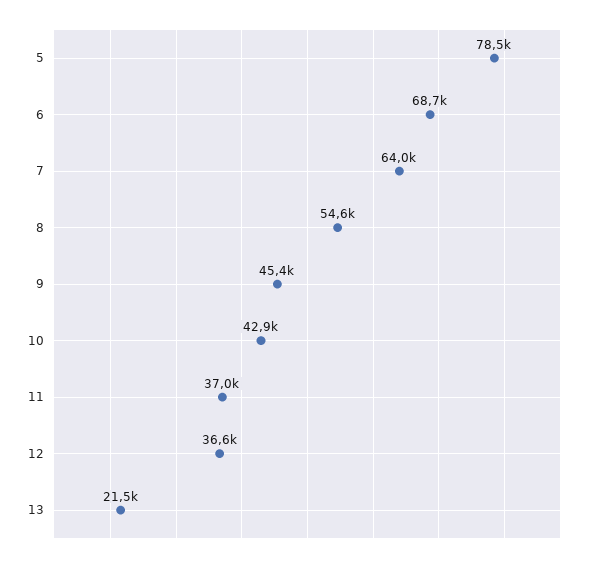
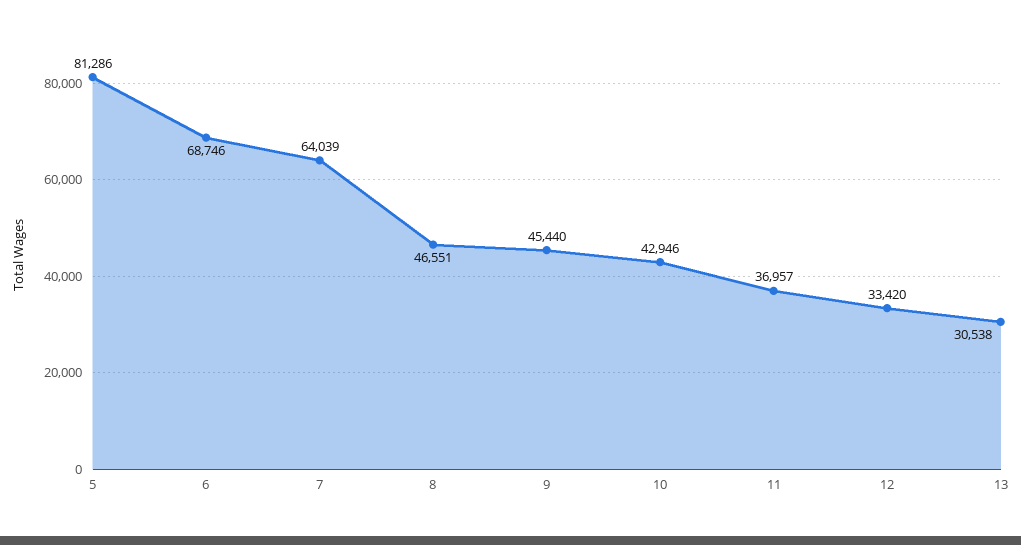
  {
-   "5": 78500,
+   "5": 81286,
    "6": 68746,
    "7": 64039,
-   "8": 54600,
+   "8": 46551,
    "9": 45440,
    "10": 42946,
    "11": 36957,
-   "12": 36600,
+   "12": 33420,
-   "13": 21500
+   "13": 30538
  }

